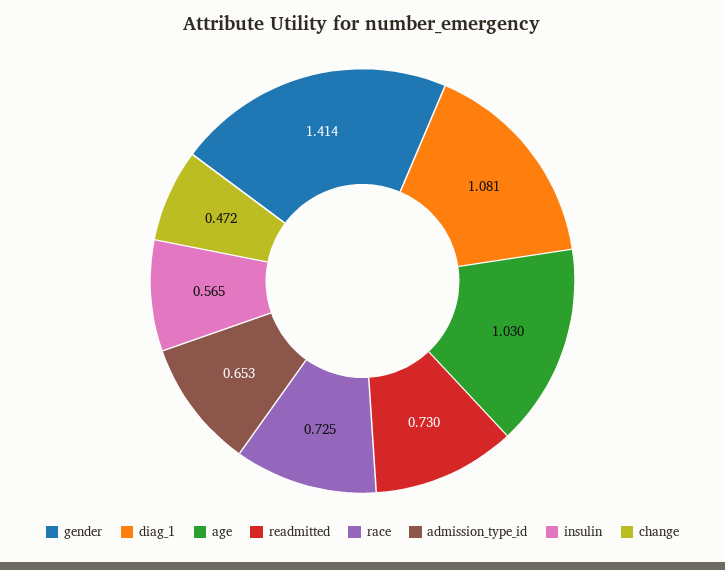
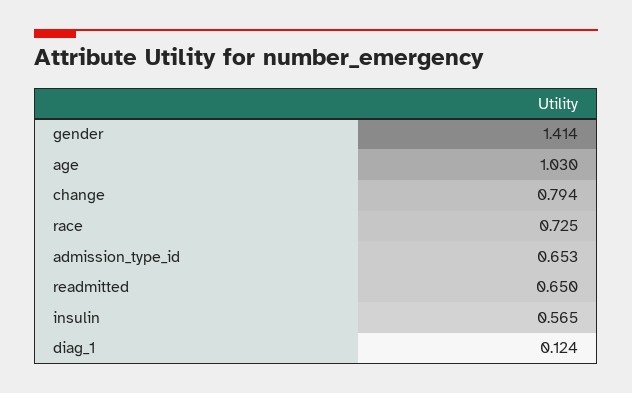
  {
    "gender": 1.414,
-   "diag_1": 1.081,
+   "diag_1": 0.124,
    "age": 1.03,
-   "readmitted": 0.73,
+   "readmitted": 0.65,
    "race": 0.725,
    "admission_type_id": 0.653,
    "insulin": 0.565,
-   "change": 0.472
+   "change": 0.794
  }

